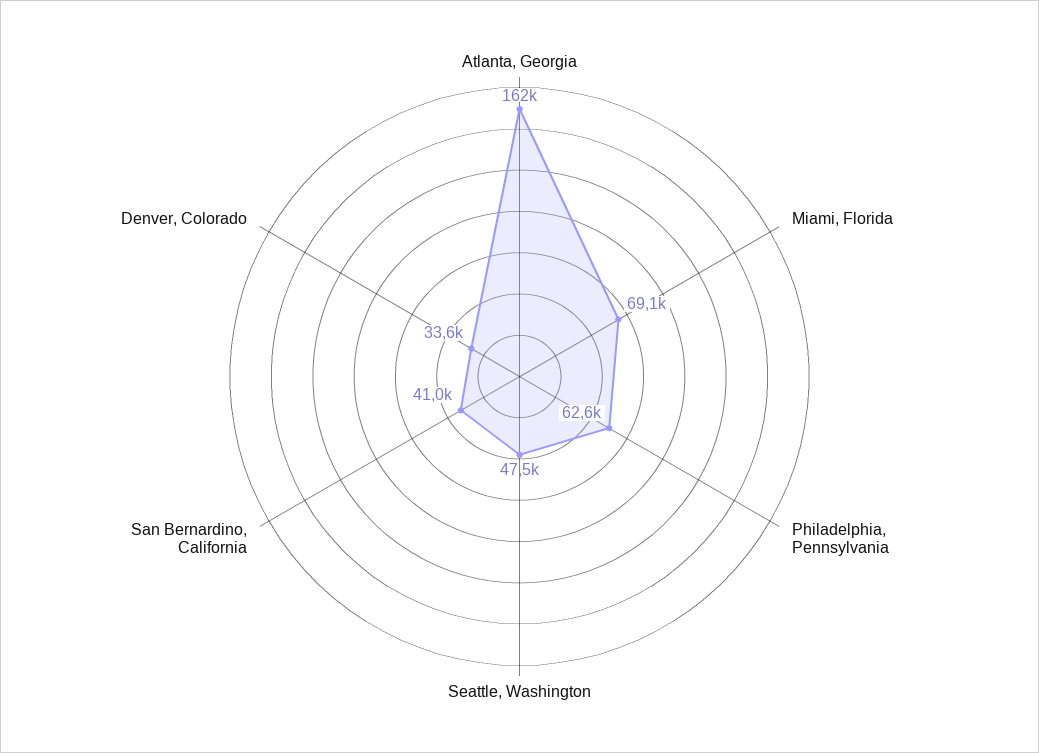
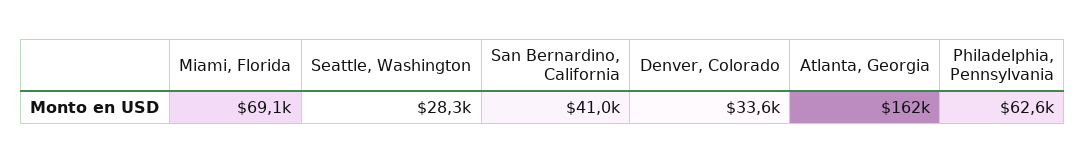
  {
    "Atlanta, Georgia": 162000,
    "Miami, Florida": 69100,
    "Philadelphia, Pennsylvania": 62600,
-   "Seattle, Washington": 47500,
+   "Seattle, Washington": 28300,
    "San Bernardino, California": 41000,
    "Denver, Colorado": 33600
  }

